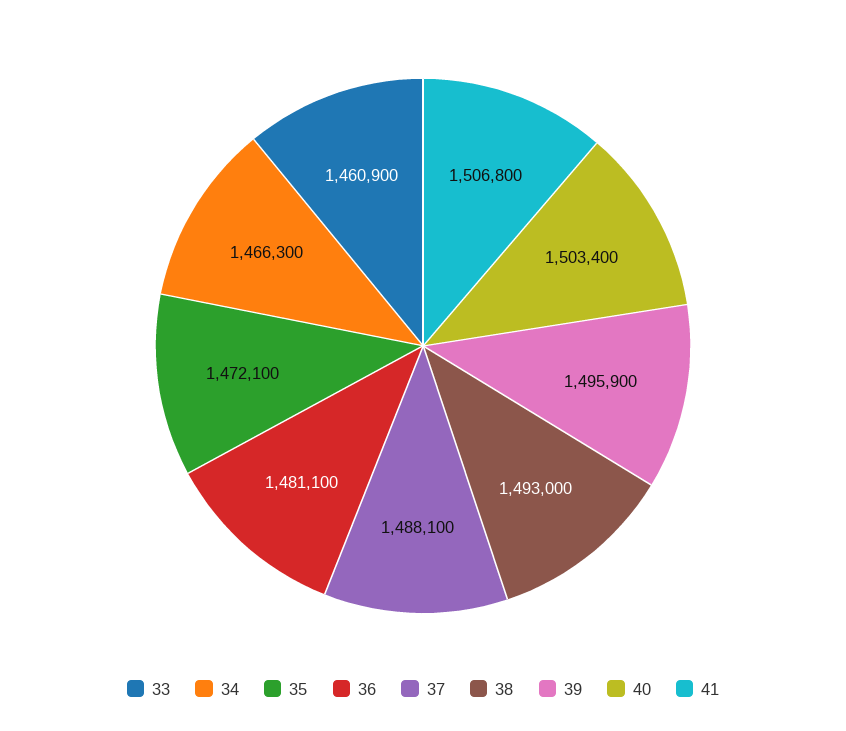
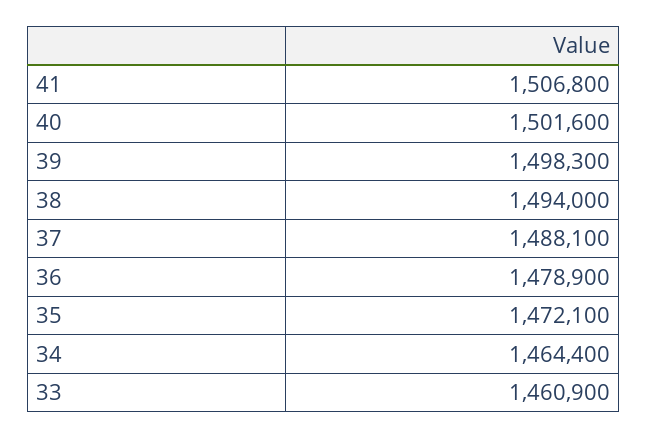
  {
    "33": 1460900,
-   "34": 1466300,
+   "34": 1464400,
    "35": 1472100,
-   "36": 1481100,
+   "36": 1478900,
    "37": 1488100,
-   "38": 1493000,
+   "38": 1494000,
-   "39": 1495900,
+   "39": 1498300,
-   "40": 1503400,
+   "40": 1501600,
    "41": 1506800
  }

